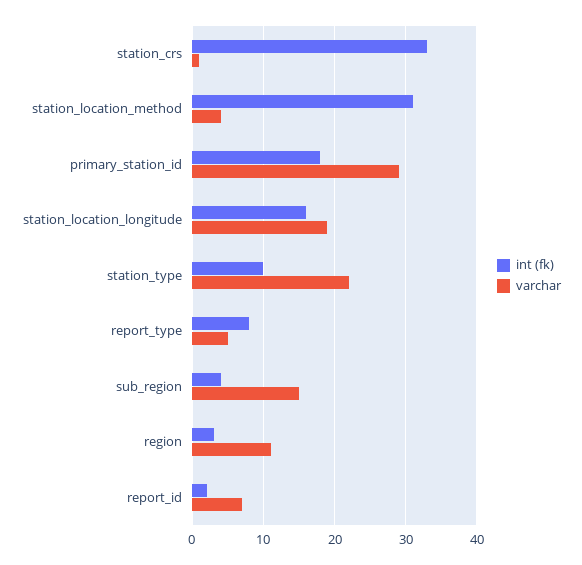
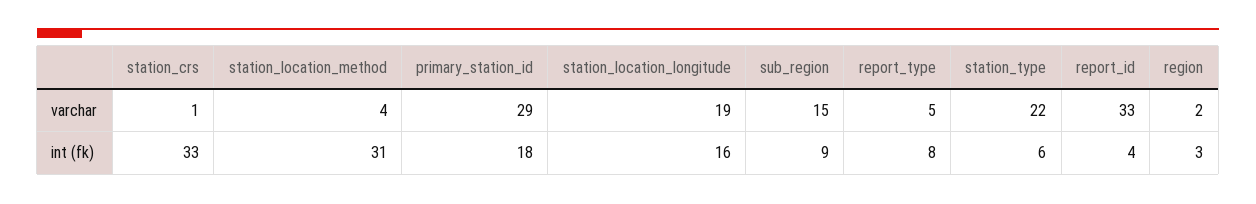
  {
    "int (fk)": {
      "station_crs": 33,
      "station_location_method": 31,
      "primary_station_id": 18,
      "station_location_longitude": 16,
-     "station_type": 10,
+     "station_type": 6,
      "report_type": 8,
-     "sub_region": 4,
+     "sub_region": 9,
      "region": 3,
-     "report_id": 2
+     "report_id": 4
    },
    "varchar": {
      "station_crs": 1,
      "station_location_method": 4,
      "primary_station_id": 29,
      "station_location_longitude": 19,
      "station_type": 22,
      "report_type": 5,
      "sub_region": 15,
-     "region": 11,
+     "region": 2,
-     "report_id": 7
+     "report_id": 33
    }
  }

